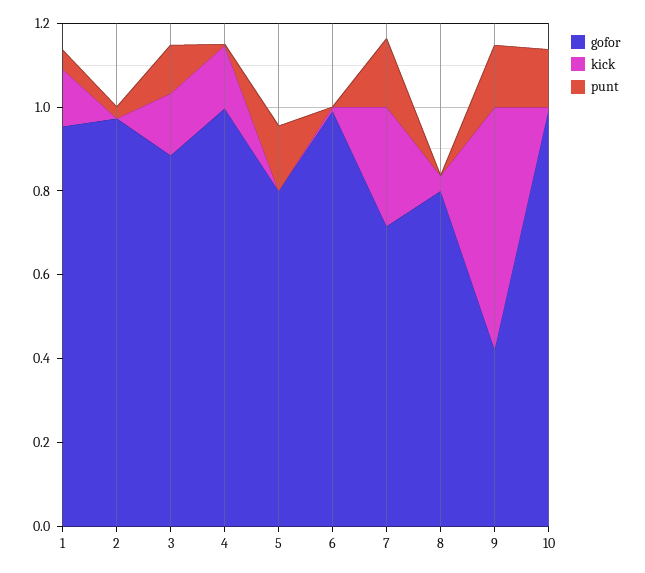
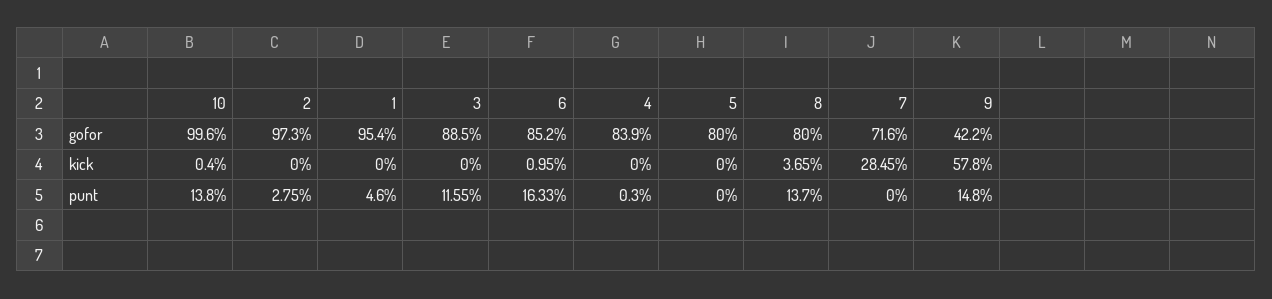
  {
    "gofor": {
      "1": 0.954,
      "2": 0.973,
      "3": 0.885,
-     "4": 1,
+     "4": 0.839,
      "5": 0.8,
-     "6": 1,
+     "6": 0.852,
      "7": 0.716,
      "8": 0.8,
      "9": 0.422,
      "10": 0.996
    },
    "kick": {
-     "1": 0.15,
+     "1": 0,
      "2": 0,
-     "3": 0.15,
+     "3": 0,
-     "4": 0.15,
+     "4": 0,
      "5": 0,
      "6": 0.0095,
      "7": 0.2845,
      "8": 0.0365,
      "9": 0.578,
      "10": 0.004
    },
    "punt": {
      "1": 0.046,
      "2": 0.0275,
      "3": 0.1155,
      "4": 0.003,
-     "5": 0.15,
+     "5": 0,
-     "6": 0,
+     "6": 0.1633,
-     "7": 0.15,
+     "7": 0,
-     "8": 0,
+     "8": 0.137,
      "9": 0.148,
      "10": 0.138
    }
  }

